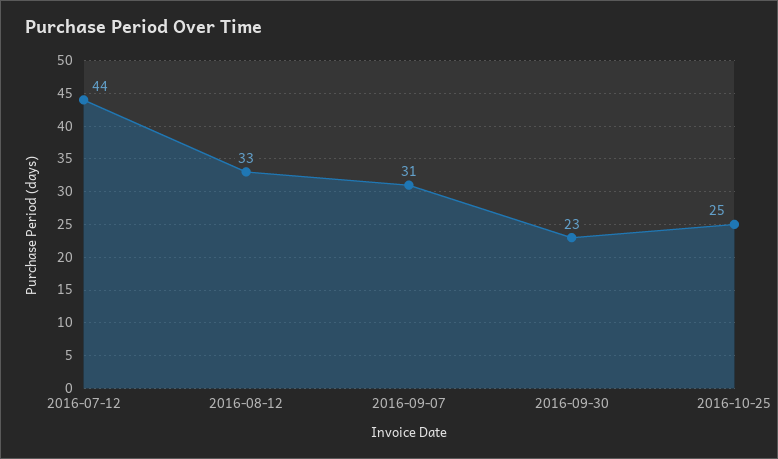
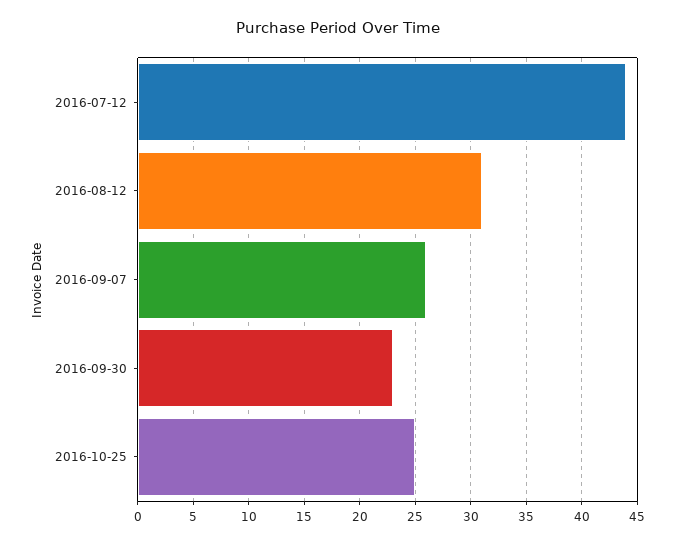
  {
    "2016-07-12": 44,
-   "2016-08-12": 33,
+   "2016-08-12": 31,
-   "2016-09-07": 31,
+   "2016-09-07": 26,
    "2016-09-30": 23,
    "2016-10-25": 25
  }

